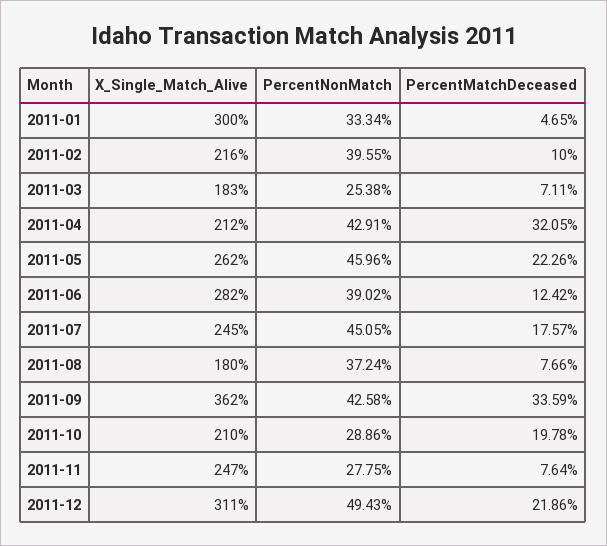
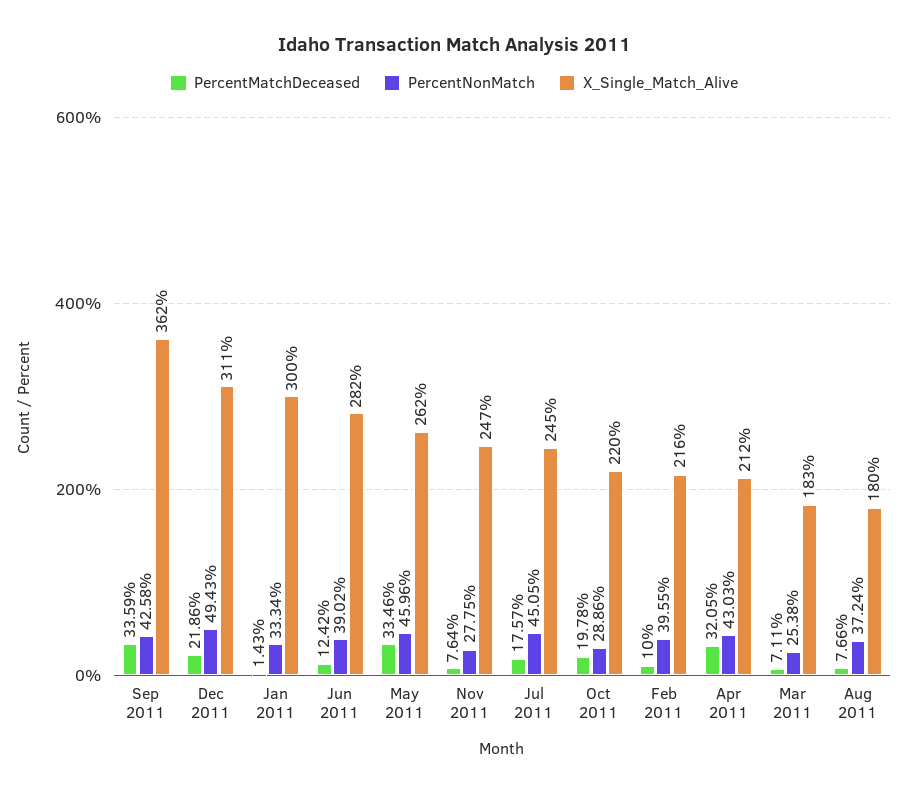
  {
    "X_Single_Match_Alive": {
      "2011-01": 300,
      "2011-02": 216,
      "2011-03": 183,
      "2011-04": 212,
      "2011-05": 262,
      "2011-06": 282,
      "2011-07": 245,
      "2011-08": 180,
      "2011-09": 362,
-     "2011-10": 210,
+     "2011-10": 220,
      "2011-11": 247,
      "2011-12": 311
    },
    "PercentNonMatch": {
      "2011-01": 33.34,
      "2011-02": 39.55,
      "2011-03": 25.38,
-     "2011-04": 42.91,
+     "2011-04": 43.03,
      "2011-05": 45.96,
      "2011-06": 39.02,
      "2011-07": 45.05,
      "2011-08": 37.24,
      "2011-09": 42.58,
      "2011-10": 28.86,
      "2011-11": 27.75,
      "2011-12": 49.43
    },
    "PercentMatchDeceased": {
-     "2011-01": 4.65,
+     "2011-01": 1.43,
      "2011-02": 10,
      "2011-03": 7.11,
      "2011-04": 32.05,
-     "2011-05": 22.26,
+     "2011-05": 33.46,
      "2011-06": 12.42,
      "2011-07": 17.57,
      "2011-08": 7.66,
      "2011-09": 33.59,
      "2011-10": 19.78,
      "2011-11": 7.64,
      "2011-12": 21.86
    }
  }

